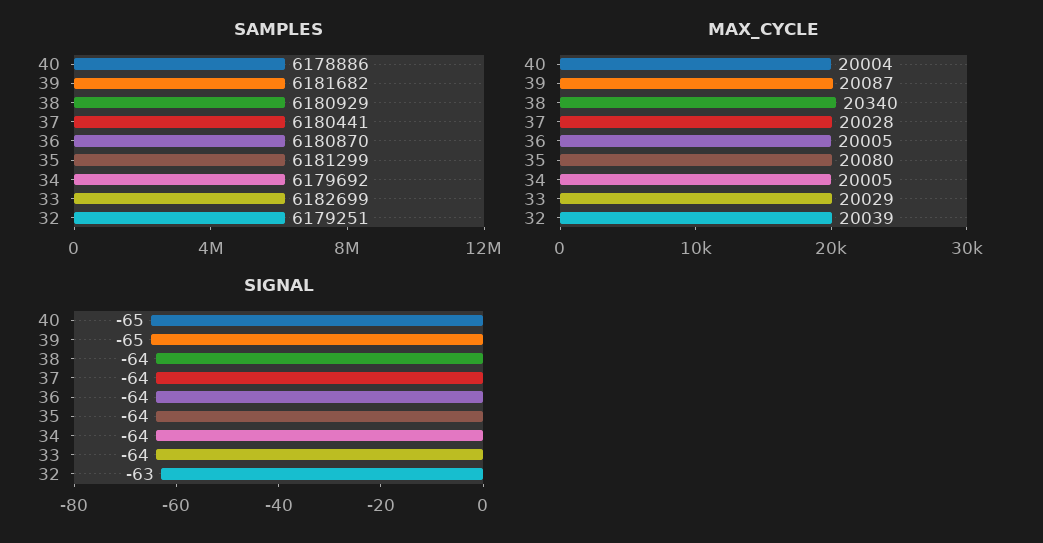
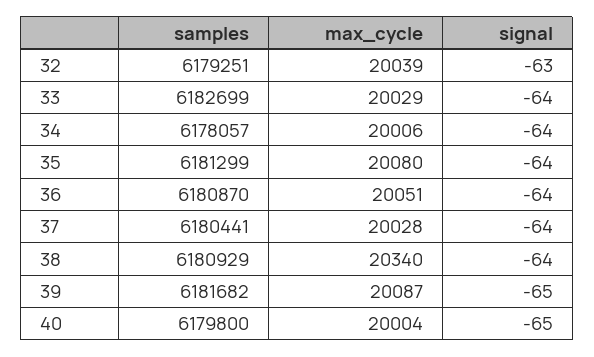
  {
    "SAMPLES": {
-     "40": 6178886,
+     "40": 6179800,
      "39": 6181682,
      "38": 6180929,
      "37": 6180441,
      "36": 6180870,
      "35": 6181299,
-     "34": 6179692,
+     "34": 6178057,
      "33": 6182699,
      "32": 6179251
    },
    "MAX_CYCLE": {
      "40": 20004,
      "39": 20087,
      "38": 20340,
      "37": 20028,
-     "36": 20005,
+     "36": 20051,
      "35": 20080,
-     "34": 20005,
+     "34": 20006,
      "33": 20029,
      "32": 20039
    },
    "SIGNAL": {
      "40": -65,
      "39": -65,
      "38": -64,
      "37": -64,
      "36": -64,
      "35": -64,
      "34": -64,
      "33": -64,
      "32": -63
    }
  }

